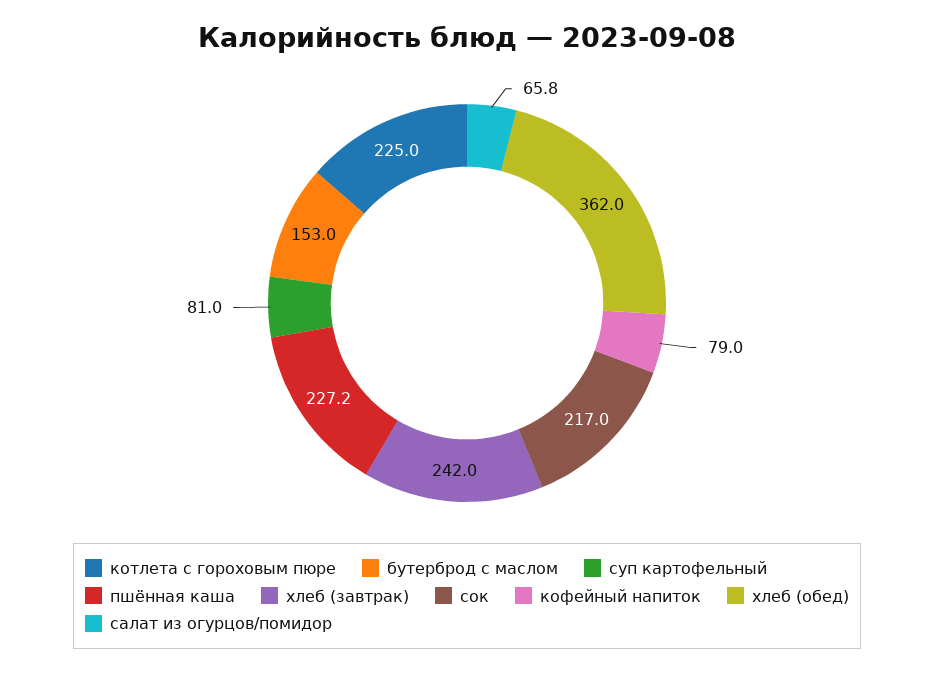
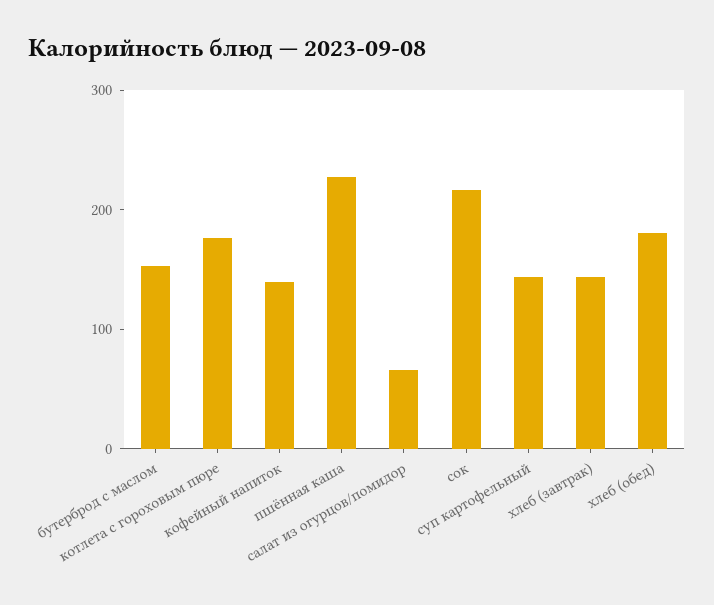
  {
-   "котлета с гороховым пюре": 225,
+   "котлета с гороховым пюре": 180,
    "бутерброд с маслом": 153,
-   "суп картофельный": 81,
+   "суп картофельный": 140,
    "пшённая каша": 227.2,
-   "хлеб (завтрак)": 242,
+   "хлеб (завтрак)": 140,
    "сок": 217,
-   "кофейный напиток": 79,
+   "кофейный напиток": 140,
-   "хлеб (обед)": 362,
+   "хлеб (обед)": 180,
    "салат из огурцов/помидор": 65.8
  }

